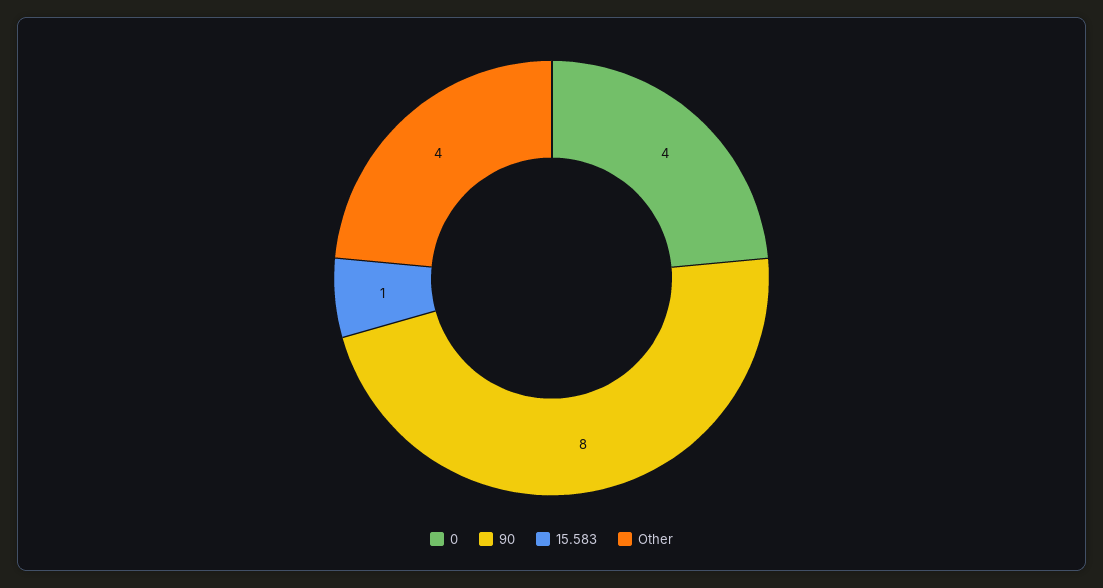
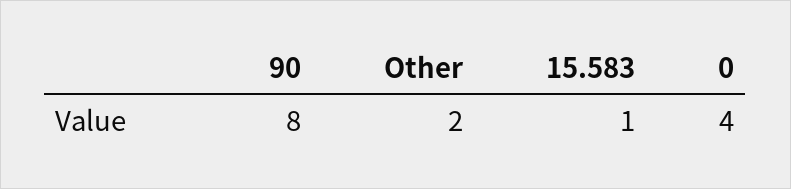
  {
    "0": 4,
    "90": 8,
    "15.583": 1,
-   "Other": 4
+   "Other": 2
  }

